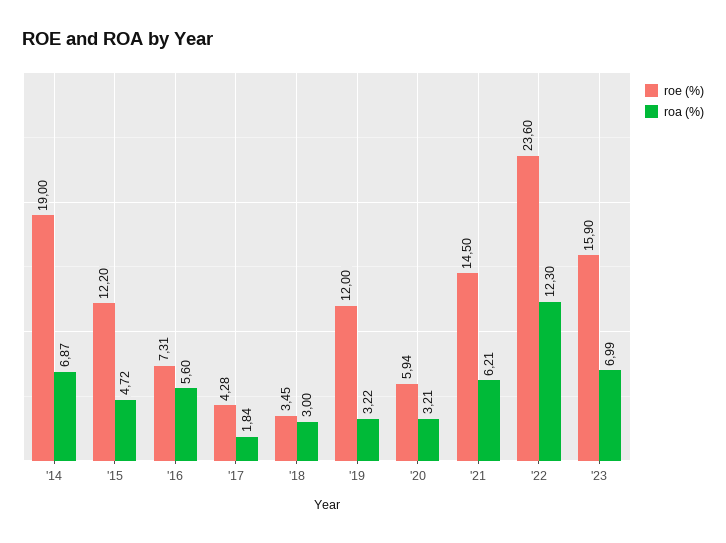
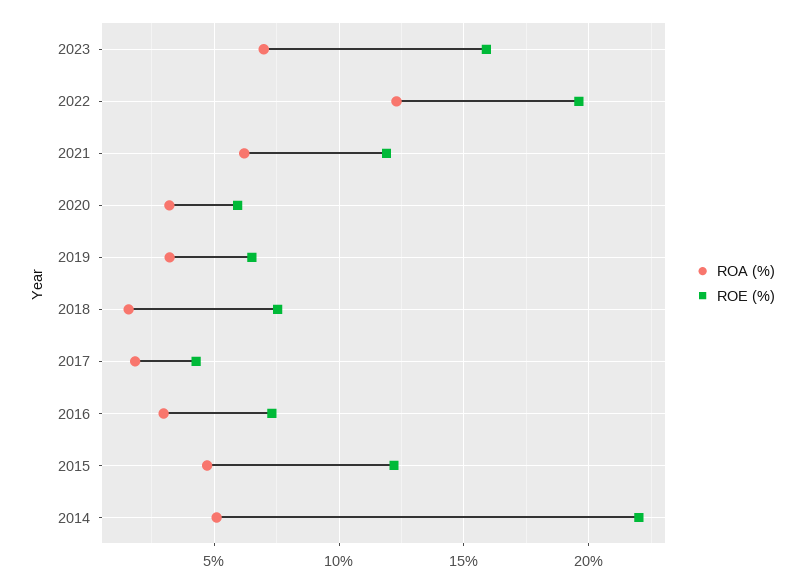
  {
    "roe (%)": {
-     "'14": 19,
+     "'14": 22,
      "'15": 12.2,
      "'16": 7.31,
      "'17": 4.28,
-     "'18": 3.45,
+     "'18": 7.5,
-     "'19": 12,
+     "'19": 6.5,
      "'20": 5.94,
-     "'21": 14.5,
+     "'21": 12,
-     "'22": 23.6,
+     "'22": 19.5,
      "'23": 15.9
    },
    "roa (%)": {
-     "'14": 6.87,
+     "'14": 5,
      "'15": 4.72,
-     "'16": 5.6,
+     "'16": 3,
      "'17": 1.84,
-     "'18": 3,
+     "'18": 1.5,
      "'19": 3.22,
      "'20": 3.21,
      "'21": 6.21,
      "'22": 12.3,
      "'23": 6.99
    }
  }

